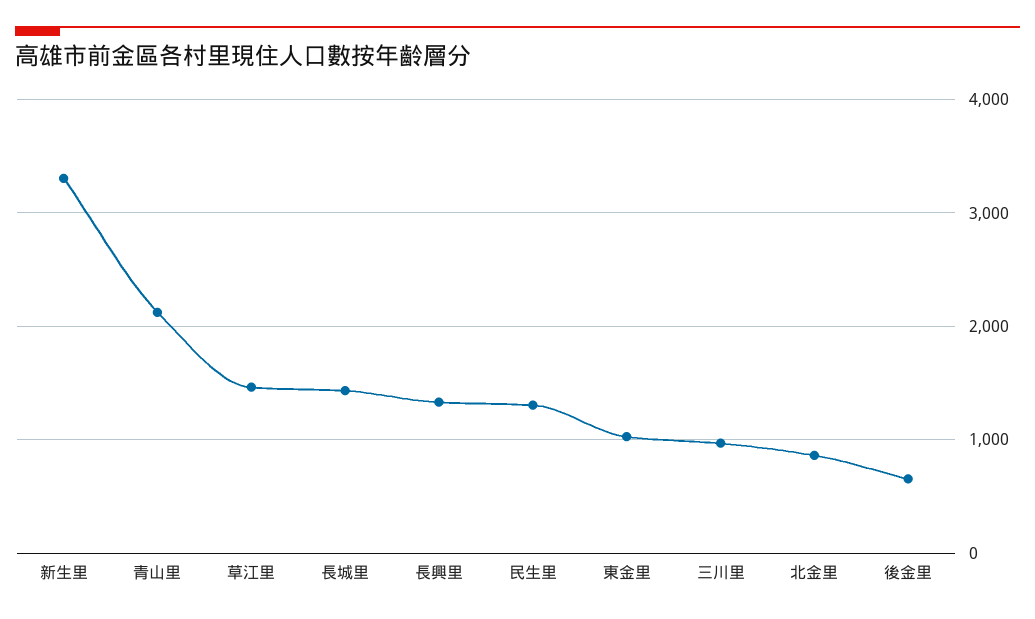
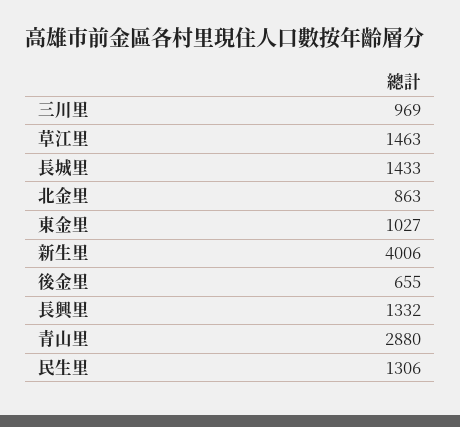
  {
-   "新生里": 3300,
+   "新生里": 4006,
-   "青山里": 2100,
+   "青山里": 2880,
    "草江里": 1463,
    "長城里": 1433,
    "長興里": 1332,
    "民生里": 1306,
    "東金里": 1027,
    "三川里": 969,
    "北金里": 863,
    "後金里": 655
  }

